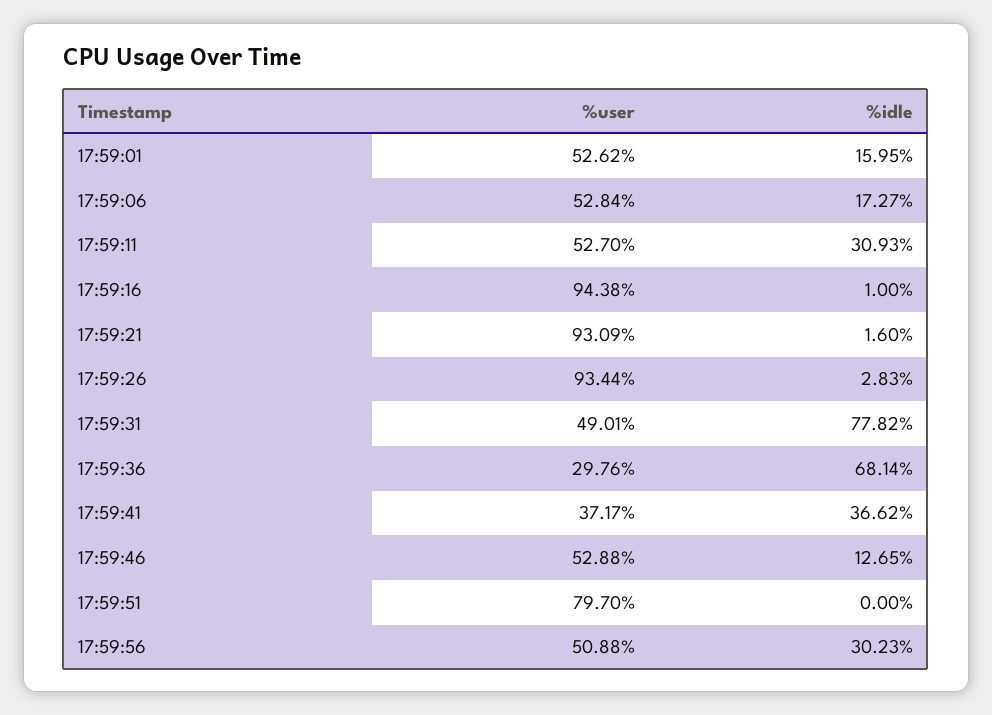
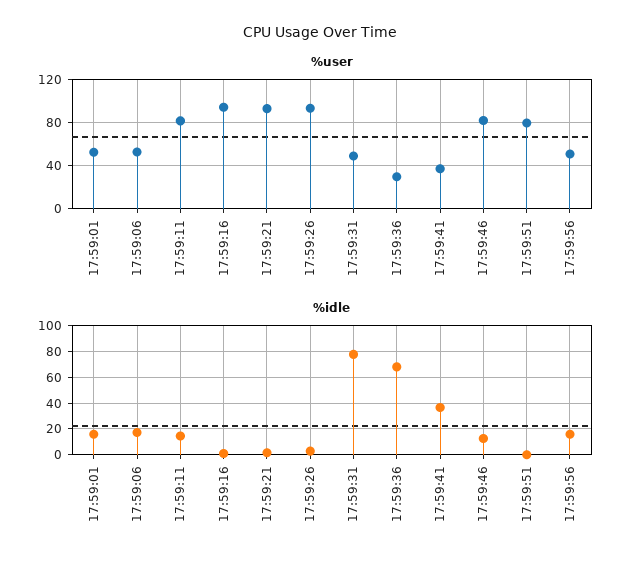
  {
    "%user": {
      "17:59:01": 52.62,
      "17:59:06": 52.84,
-     "17:59:11": 52.7,
+     "17:59:11": 80,
      "17:59:16": 94.38,
      "17:59:21": 93.09,
      "17:59:26": 93.44,
      "17:59:31": 49.01,
      "17:59:36": 29.76,
      "17:59:41": 37.17,
-     "17:59:46": 52.88,
+     "17:59:46": 80,
      "17:59:51": 79.7,
      "17:59:56": 50.88
    },
    "%idle": {
      "17:59:01": 15.95,
      "17:59:06": 17.27,
-     "17:59:11": 30.93,
+     "17:59:11": 15,
      "17:59:16": 1,
      "17:59:21": 1.6,
      "17:59:26": 2.83,
      "17:59:31": 77.82,
      "17:59:36": 68.14,
      "17:59:41": 36.62,
      "17:59:46": 12.65,
      "17:59:51": 0,
-     "17:59:56": 30.23
+     "17:59:56": 15
    }
  }

